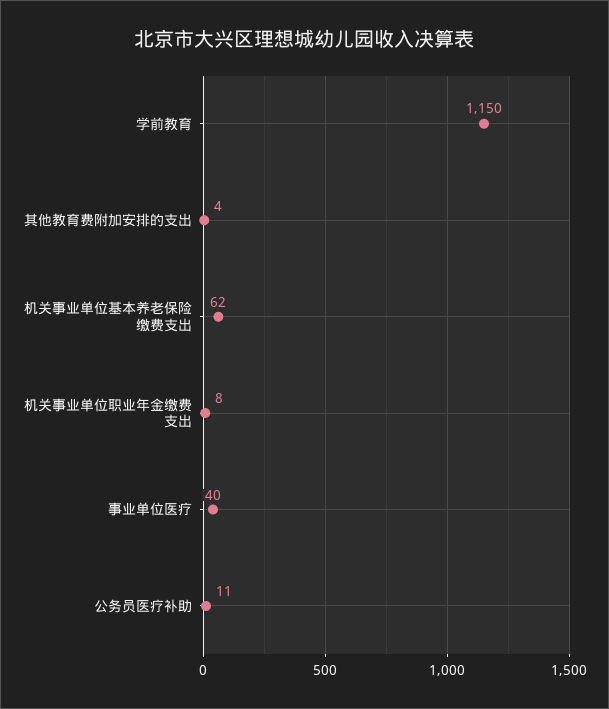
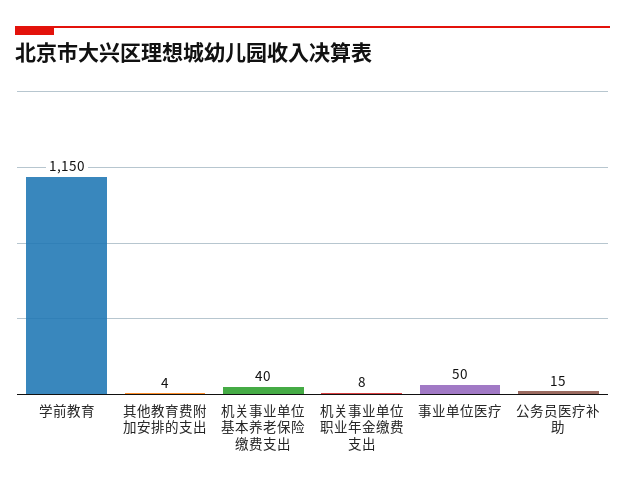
  {
    "学前教育": 1150,
    "其他教育费附加安排的支出": 4,
-   "机关事业单位基本养老保险缴费支出": 62,
+   "机关事业单位基本养老保险缴费支出": 40,
    "机关事业单位职业年金缴费支出": 8,
-   "事业单位医疗": 40,
+   "事业单位医疗": 50,
-   "公务员医疗补助": 11
+   "公务员医疗补助": 15
  }

